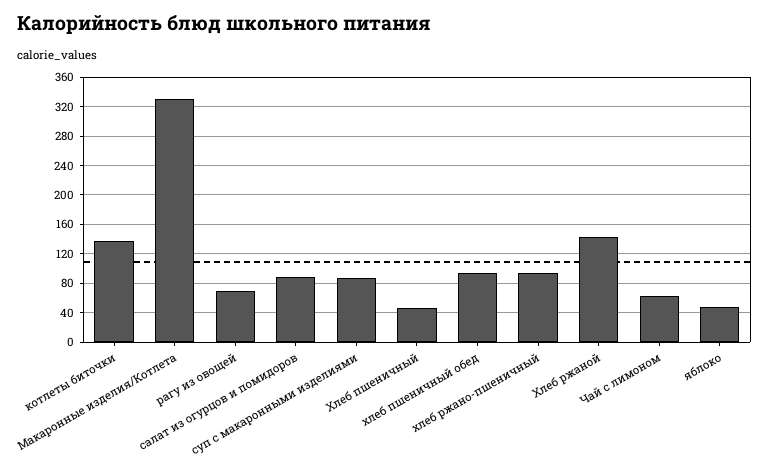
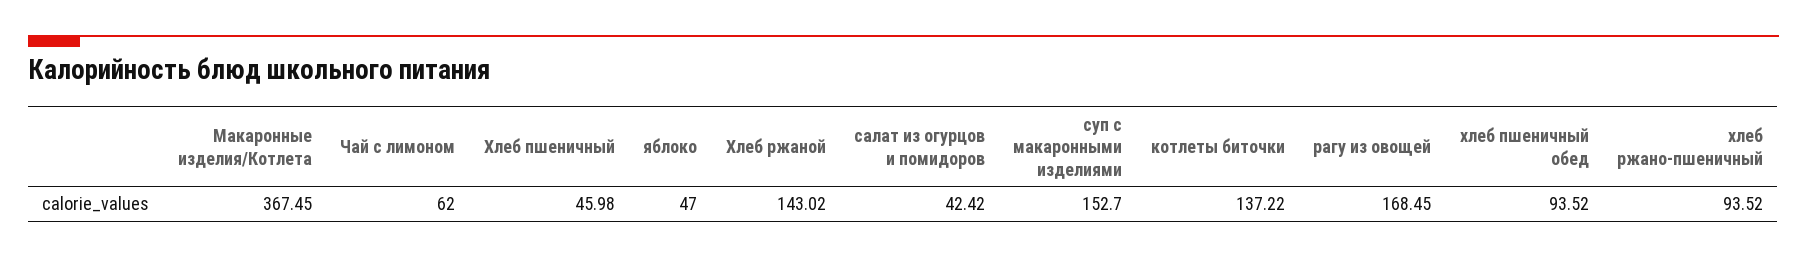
  {
    "котлеты биточки": 137.22,
-   "Макаронные изделия/Котлета": 330,
+   "Макаронные изделия/Котлета": 367.45,
-   "рагу из овощей": 70,
+   "рагу из овощей": 168.45,
-   "салат из огурцов и помидоров": 90,
+   "салат из огурцов и помидоров": 42.42,
-   "суп с макаронными изделиями": 90,
+   "суп с макаронными изделиями": 152.7,
    "Хлеб пшеничный": 45.98,
    "хлеб пшеничный обед": 93.52,
    "хлеб ржано-пшеничный": 93.52,
    "Хлеб ржаной": 143.02,
    "Чай с лимоном": 62,
    "яблоко": 47
  }

